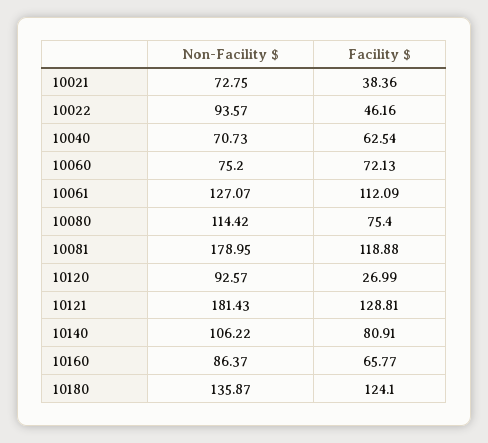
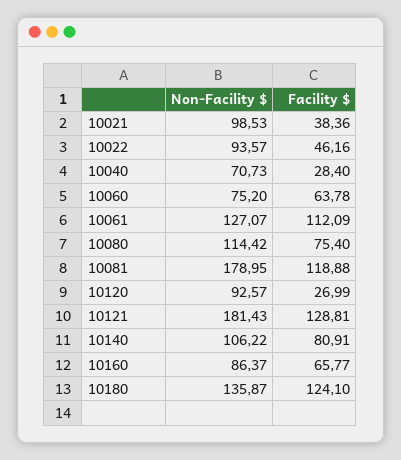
  {
    "Non-Facility $": {
-     "10021": 72.75,
+     "10021": 98.53,
      "10022": 93.57,
      "10040": 70.73,
      "10060": 75.2,
      "10061": 127.07,
      "10080": 114.42,
      "10081": 178.95,
      "10120": 92.57,
      "10121": 181.43,
      "10140": 106.22,
      "10160": 86.37,
      "10180": 135.87
    },
    "Facility $": {
      "10021": 38.36,
      "10022": 46.16,
-     "10040": 62.54,
+     "10040": 28.4,
-     "10060": 72.13,
+     "10060": 63.78,
      "10061": 112.09,
      "10080": 75.4,
      "10081": 118.88,
      "10120": 26.99,
      "10121": 128.81,
      "10140": 80.91,
      "10160": 65.77,
      "10180": 124.1
    }
  }

